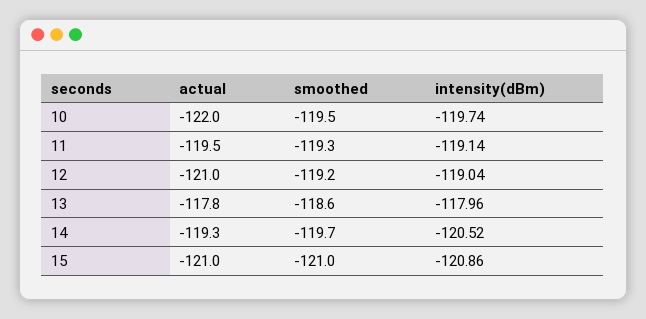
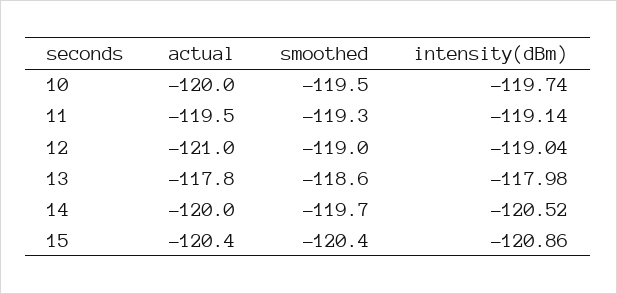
  {
    "actual": {
-     "10": -122,
+     "10": -120,
      "11": -119.5,
      "12": -121,
      "13": -117.8,
-     "14": -119.3,
+     "14": -120,
-     "15": -121
+     "15": -120.4
    },
    "smoothed": {
      "10": -119.5,
      "11": -119.3,
-     "12": -119.2,
+     "12": -119,
      "13": -118.6,
      "14": -119.7,
-     "15": -121
+     "15": -120.4
    },
    "intensity(dBm)": {
      "10": -119.74,
      "11": -119.14,
      "12": -119.04,
-     "13": -117.96,
+     "13": -117.98,
      "14": -120.52,
      "15": -120.86
    }
  }

